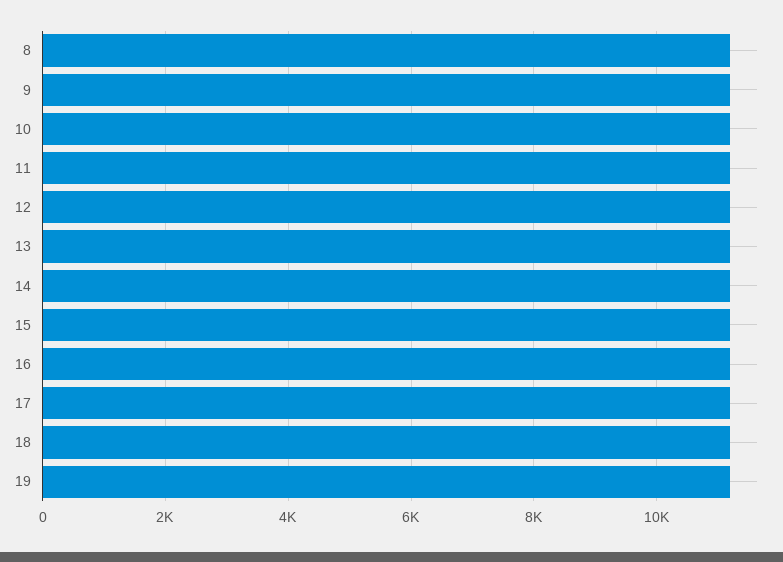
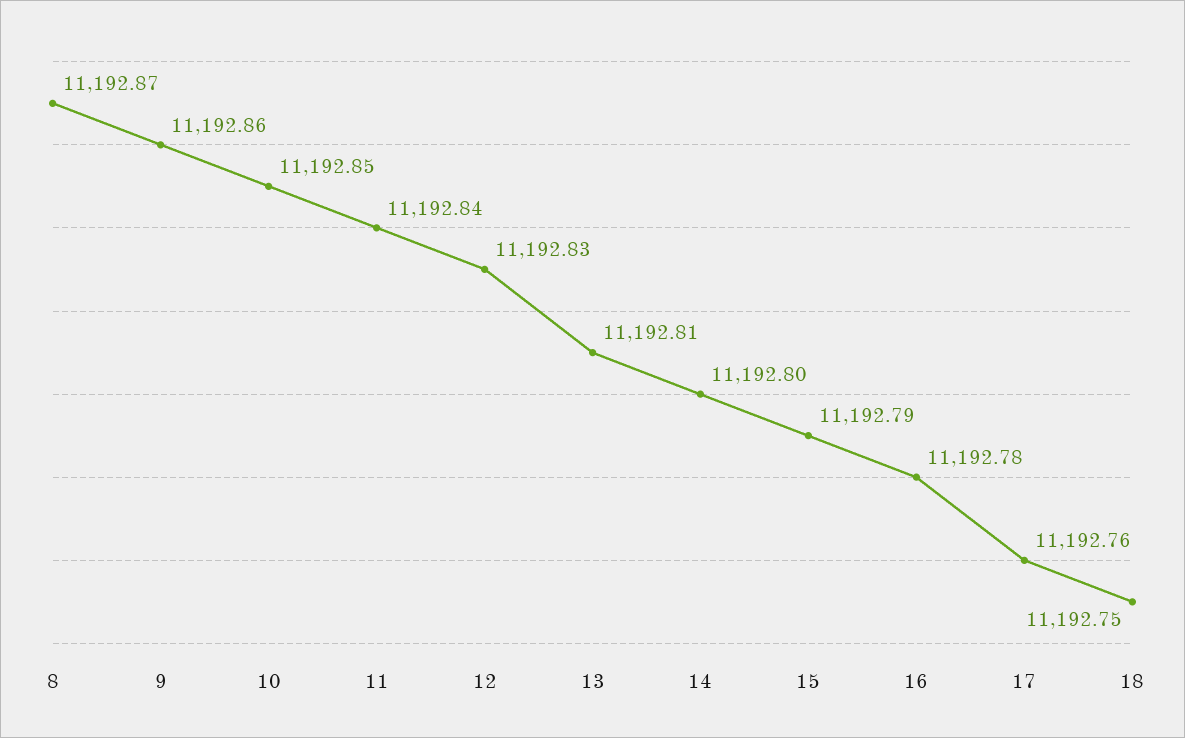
  {
    "8": 11192.87,
    "9": 11192.86,
    "10": 11192.85,
    "11": 11192.84,
    "12": 11192.83,
    "13": 11192.81,
    "14": 11192.8,
    "15": 11192.79,
    "16": 11192.78,
    "17": 11192.76,
-   "18": 11192.75,
+   "18": 11192.75
-   "19": 11200
  }

